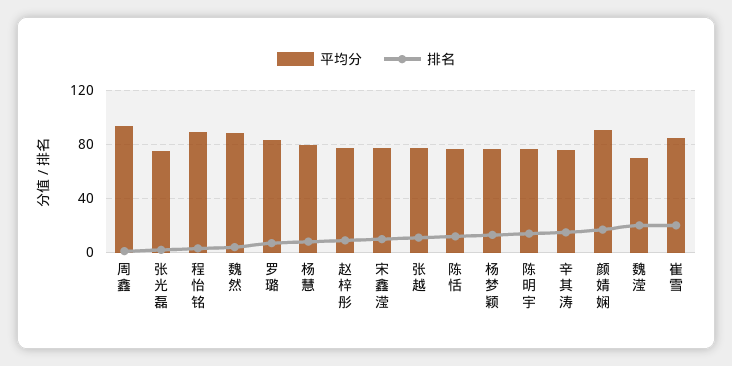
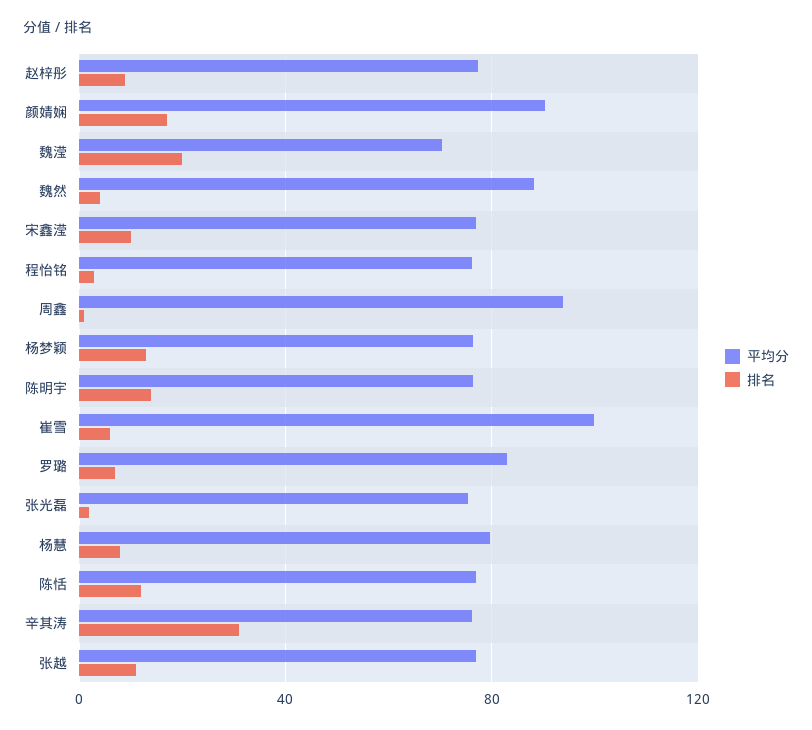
  {
    "平均分": {
      "周鑫": 95,
      "张光磊": 75,
-     "程怡铭": 90,
+     "程怡铭": 75,
      "魏然": 90,
      "罗璐": 85,
      "杨慧": 80,
      "赵梓彤": 75,
      "宋鑫滢": 75,
      "张越": 75,
      "陈恬": 75,
      "杨梦颖": 75,
      "陈明宇": 75,
      "辛其涛": 75,
      "颜婧娴": 90,
      "魏滢": 70,
-     "崔雪": 85
+     "崔雪": 100
    },
    "排名": {
      "周鑫": 0,
      "张光磊": 0,
      "程怡铭": 5,
      "魏然": 5,
      "罗璐": 5,
      "杨慧": 10,
      "赵梓彤": 10,
      "宋鑫滢": 10,
      "张越": 10,
      "陈恬": 10,
      "杨梦颖": 15,
      "陈明宇": 15,
-     "辛其涛": 15,
+     "辛其涛": 30,
      "颜婧娴": 15,
      "魏滢": 20,
-     "崔雪": 20
+     "崔雪": 5
    }
  }

